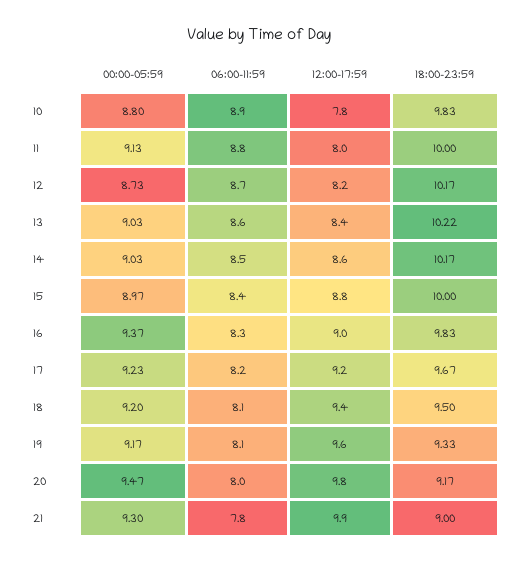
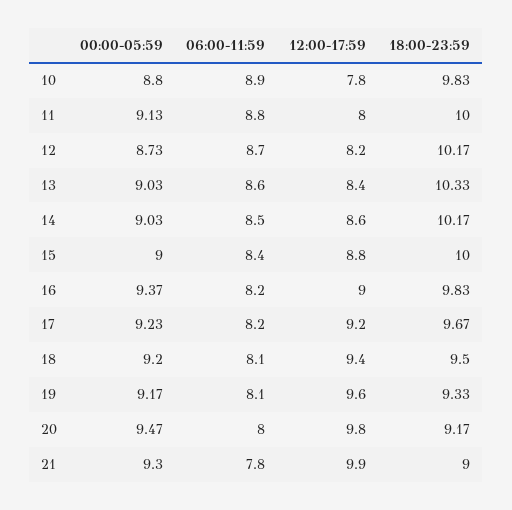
  {
    "00:00-05:59": {
      "10": 8.8,
      "11": 9.13,
      "12": 8.73,
      "13": 9.03,
      "14": 9.03,
-     "15": 8.97,
+     "15": 9,
      "16": 9.37,
      "17": 9.23,
      "18": 9.2,
      "19": 9.17,
      "20": 9.47,
      "21": 9.3
    },
    "06:00-11:59": {
      "10": 8.9,
      "11": 8.8,
      "12": 8.7,
      "13": 8.6,
      "14": 8.5,
      "15": 8.4,
-     "16": 8.3,
+     "16": 8.2,
      "17": 8.2,
      "18": 8.1,
      "19": 8.1,
      "20": 8,
      "21": 7.8
    },
    "12:00-17:59": {
      "10": 7.8,
      "11": 8,
      "12": 8.2,
      "13": 8.4,
      "14": 8.6,
      "15": 8.8,
      "16": 9,
      "17": 9.2,
      "18": 9.4,
      "19": 9.6,
      "20": 9.8,
      "21": 9.9
    },
    "18:00-23:59": {
      "10": 9.83,
      "11": 10,
      "12": 10.17,
-     "13": 10.22,
+     "13": 10.33,
      "14": 10.17,
      "15": 10,
      "16": 9.83,
      "17": 9.67,
      "18": 9.5,
      "19": 9.33,
      "20": 9.17,
      "21": 9
    }
  }

